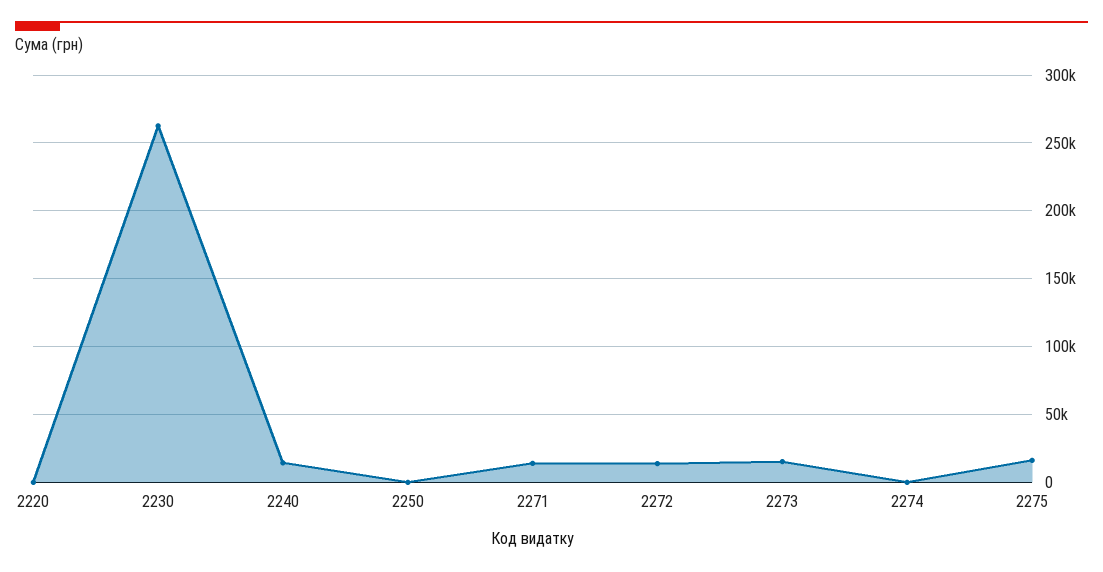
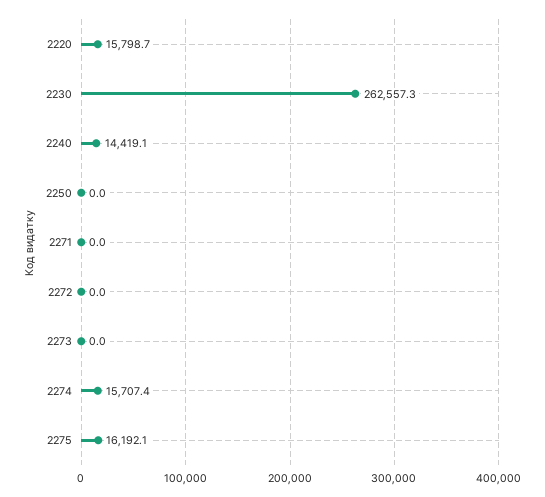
  {
-   "2220": 0,
+   "2220": 15798.7,
    "2230": 262557.3,
    "2240": 14419.1,
    "2250": 0,
-   "2271": 15000,
+   "2271": 0,
-   "2272": 15000,
+   "2272": 0,
-   "2273": 15000,
+   "2273": 0,
-   "2274": 0,
+   "2274": 15707.4,
    "2275": 16192.1
  }

